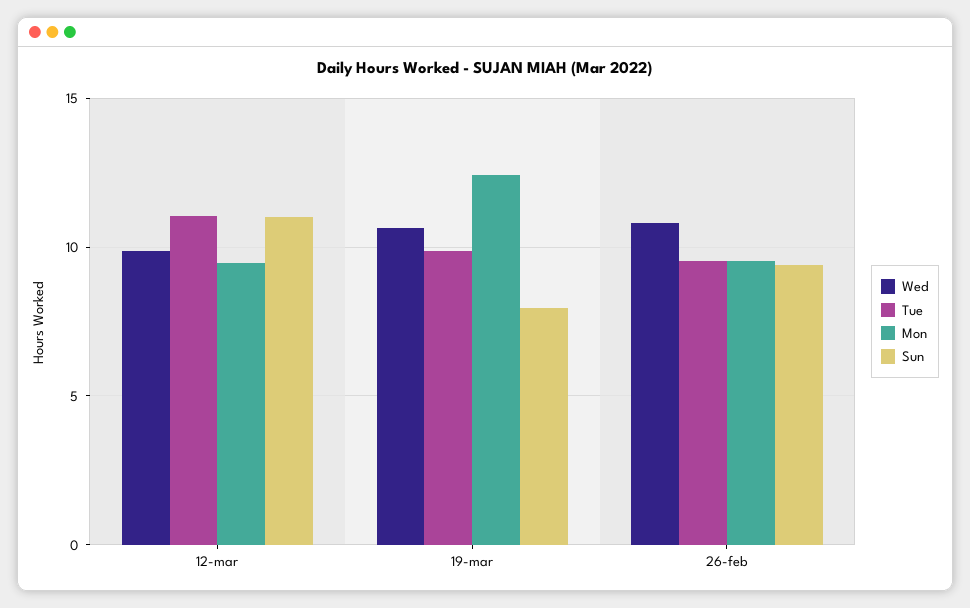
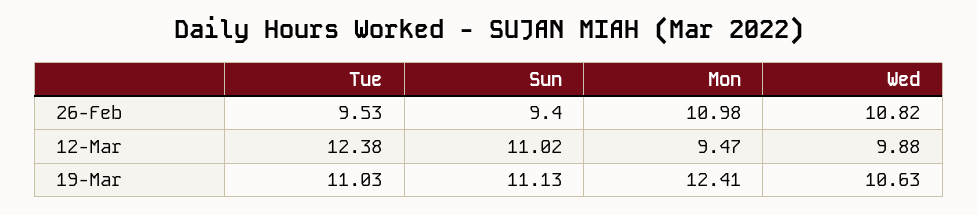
  {
    "Wed": {
      "12-mar": 9.88,
      "19-mar": 10.63,
      "26-feb": 10.82
    },
    "Tue": {
-     "12-mar": 11,
+     "12-mar": 12.38,
-     "19-mar": 10,
+     "19-mar": 11.03,
      "26-feb": 9.53
    },
    "Mon": {
      "12-mar": 9.47,
      "19-mar": 12.41,
-     "26-feb": 9.5
+     "26-feb": 10.98
    },
    "Sun": {
      "12-mar": 11.02,
-     "19-mar": 8,
+     "19-mar": 11.13,
      "26-feb": 9.4
    }
  }

